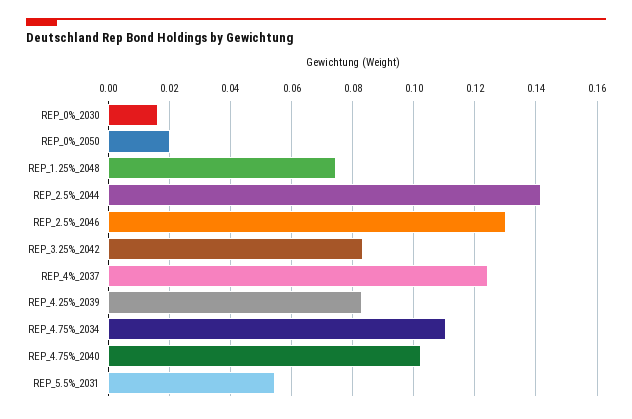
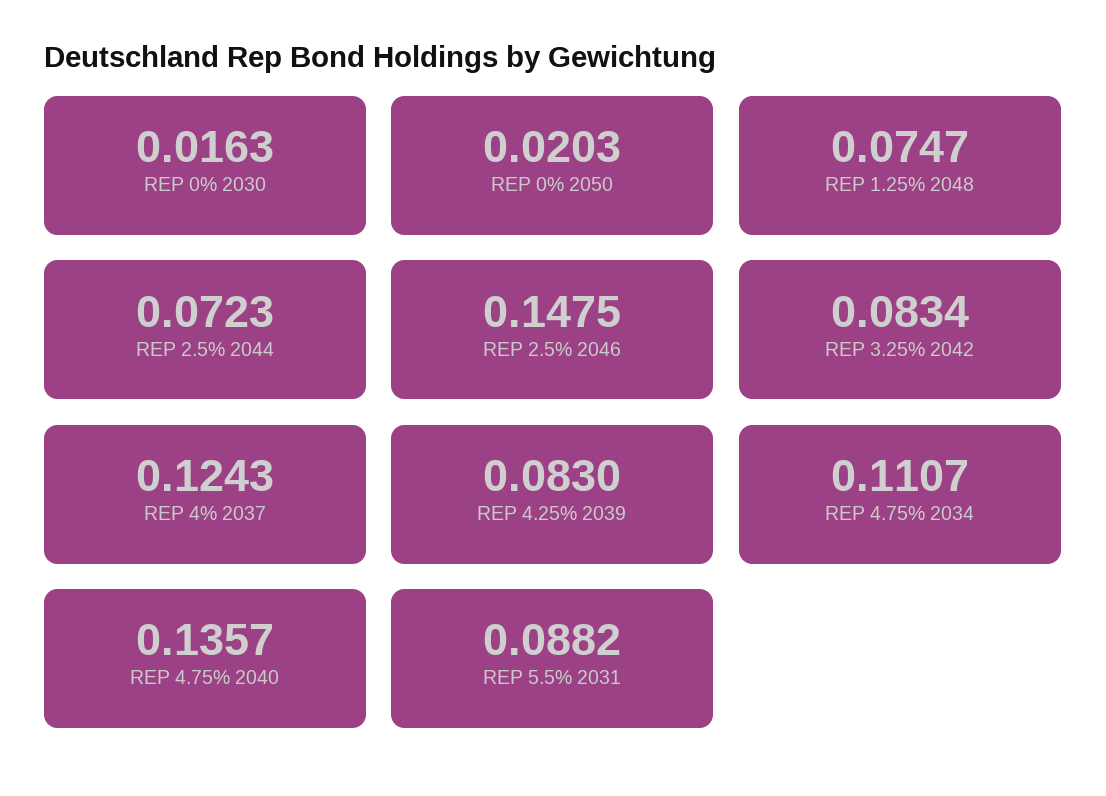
  {
    "REP_0%_2030": 0.0163,
    "REP_0%_2050": 0.0203,
    "REP_1.25%_2048": 0.0747,
-   "REP_2.5%_2044": 0.142,
+   "REP_2.5%_2044": 0.0723,
-   "REP_2.5%_2046": 0.13,
+   "REP_2.5%_2046": 0.1475,
    "REP_3.25%_2042": 0.0834,
    "REP_4%_2037": 0.1243,
    "REP_4.25%_2039": 0.083,
    "REP_4.75%_2034": 0.1107,
-   "REP_4.75%_2040": 0.102,
+   "REP_4.75%_2040": 0.1357,
-   "REP_5.5%_2031": 0.054
+   "REP_5.5%_2031": 0.0882
  }

